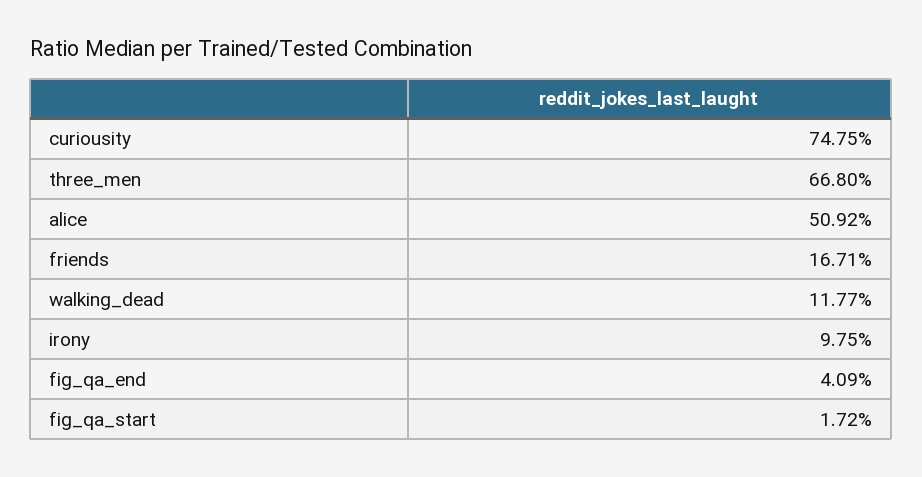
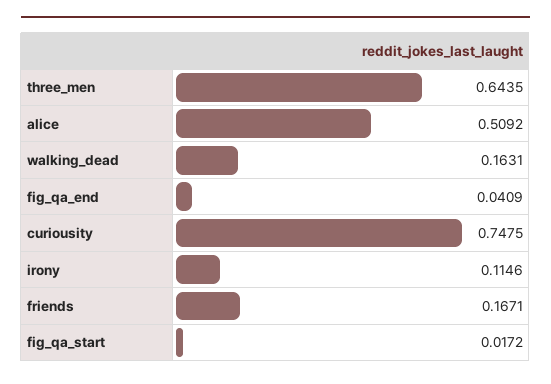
  {
    "curiousity": 0.7475,
-   "three_men": 0.668,
+   "three_men": 0.6435,
    "alice": 0.5092,
    "friends": 0.1671,
-   "walking_dead": 0.1177,
+   "walking_dead": 0.1631,
-   "irony": 0.0975,
+   "irony": 0.1146,
    "fig_qa_end": 0.0409,
    "fig_qa_start": 0.0172
  }

